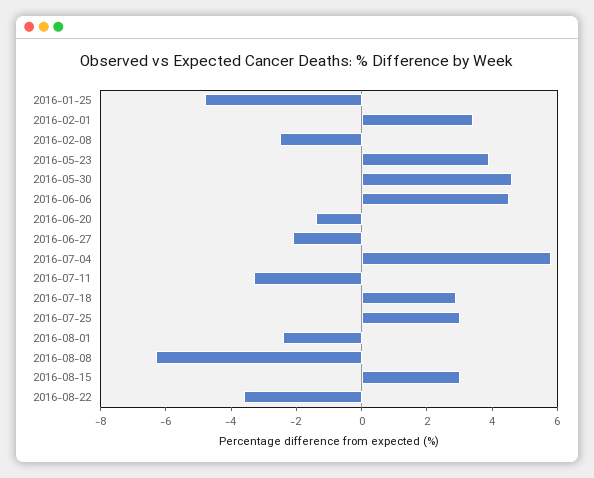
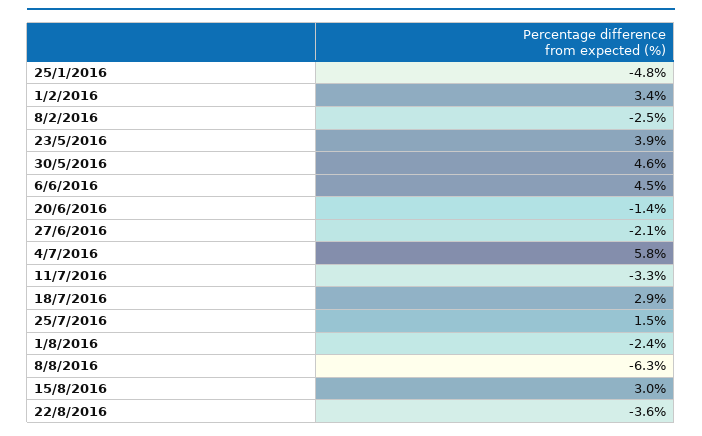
  {
    "2016-01-25": -4.8,
    "2016-02-01": 3.4,
    "2016-02-08": -2.5,
    "2016-05-23": 3.9,
    "2016-05-30": 4.6,
    "2016-06-06": 4.5,
    "2016-06-20": -1.4,
    "2016-06-27": -2.1,
    "2016-07-04": 5.8,
    "2016-07-11": -3.3,
    "2016-07-18": 2.9,
-   "2016-07-25": 3,
+   "2016-07-25": 1.5,
    "2016-08-01": -2.4,
    "2016-08-08": -6.3,
    "2016-08-15": 3,
    "2016-08-22": -3.6
  }

